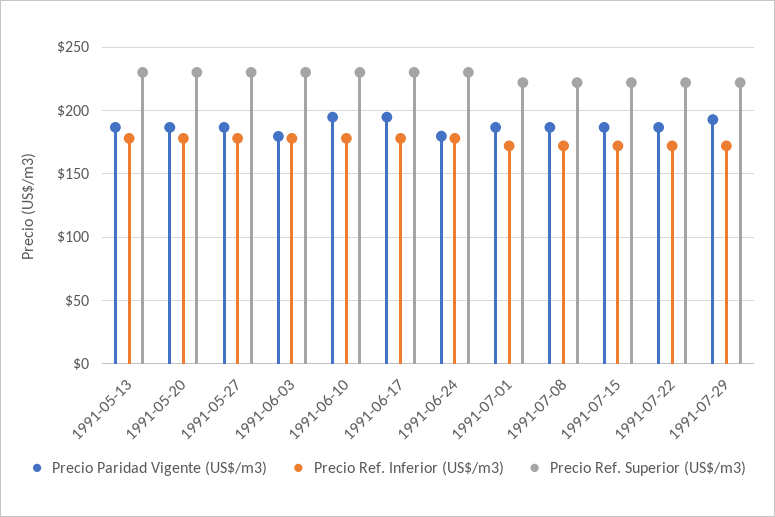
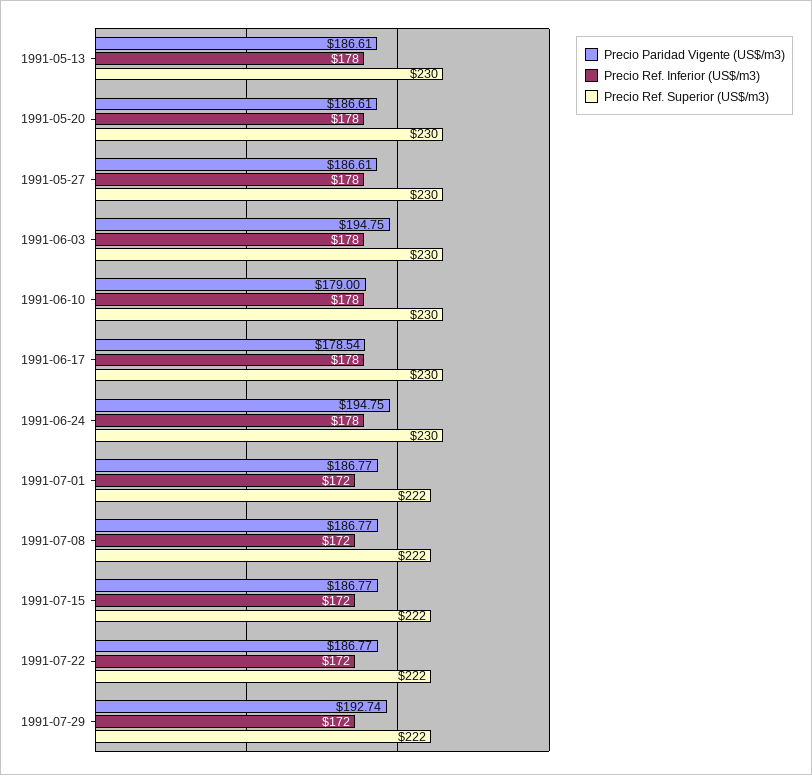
  {
    "Precio Paridad Vigente (US$/m3)": {
      "1991-05-13": 186.61,
      "1991-05-20": 186.61,
      "1991-05-27": 186.61,
-     "1991-06-03": 180,
+     "1991-06-03": 194.75,
-     "1991-06-10": 195,
+     "1991-06-10": 179,
-     "1991-06-17": 195,
+     "1991-06-17": 178.54,
-     "1991-06-24": 180,
+     "1991-06-24": 194.75,
      "1991-07-01": 186.77,
      "1991-07-08": 186.77,
      "1991-07-15": 186.77,
      "1991-07-22": 186.77,
      "1991-07-29": 192.74
    },
    "Precio Ref. Inferior (US$/m3)": {
      "1991-05-13": 178,
      "1991-05-20": 178,
      "1991-05-27": 178,
      "1991-06-03": 178,
      "1991-06-10": 178,
      "1991-06-17": 178,
      "1991-06-24": 178,
      "1991-07-01": 172,
      "1991-07-08": 172,
      "1991-07-15": 172,
      "1991-07-22": 172,
      "1991-07-29": 172
    },
    "Precio Ref. Superior (US$/m3)": {
      "1991-05-13": 230,
      "1991-05-20": 230,
      "1991-05-27": 230,
      "1991-06-03": 230,
      "1991-06-10": 230,
      "1991-06-17": 230,
      "1991-06-24": 230,
      "1991-07-01": 222,
      "1991-07-08": 222,
      "1991-07-15": 222,
      "1991-07-22": 222,
      "1991-07-29": 222
    }
  }

